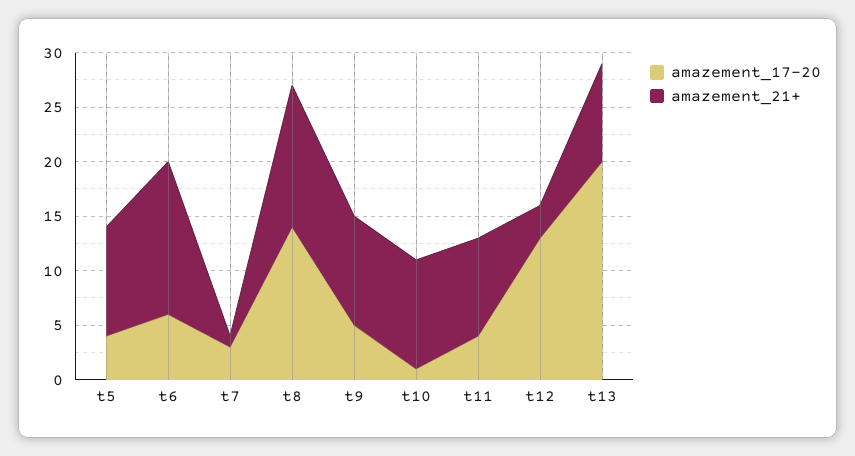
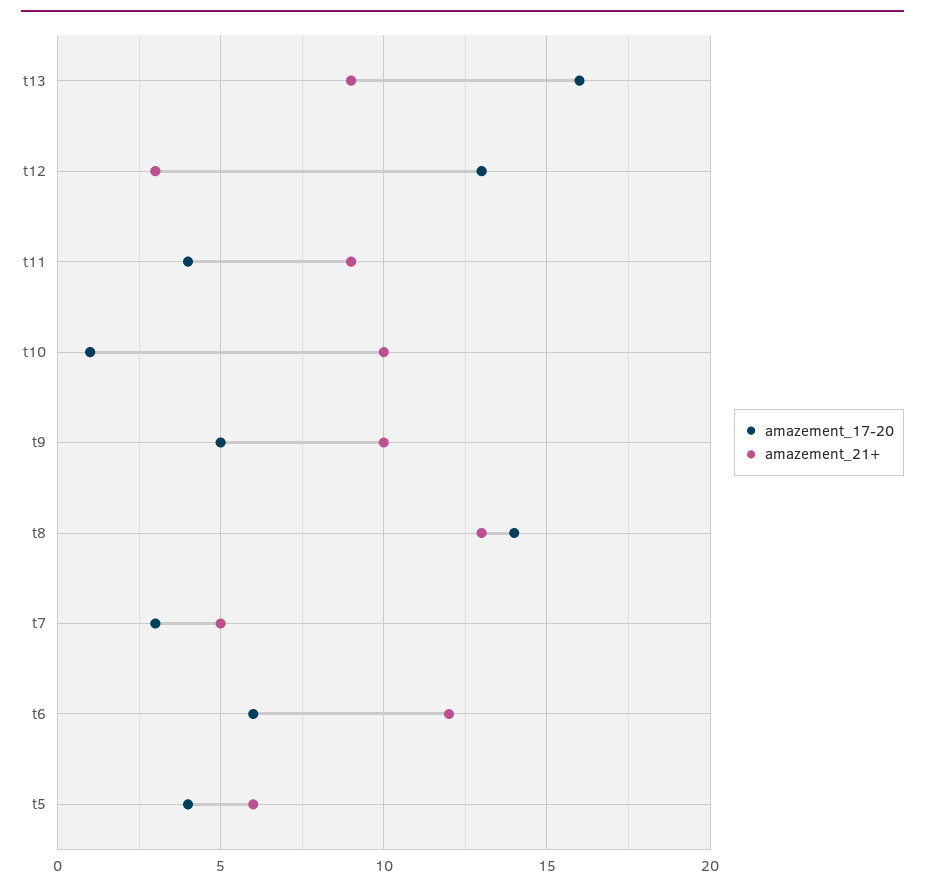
  {
    "amazement_17-20": {
      "t5": 4,
      "t6": 6,
      "t7": 3,
      "t8": 14,
      "t9": 5,
      "t10": 1,
      "t11": 4,
      "t12": 13,
-     "t13": 20
+     "t13": 16
    },
    "amazement_21+": {
-     "t5": 10,
+     "t5": 6,
-     "t6": 14,
+     "t6": 12,
-     "t7": 1,
+     "t7": 5,
      "t8": 13,
      "t9": 10,
      "t10": 10,
      "t11": 9,
      "t12": 3,
      "t13": 9
    }
  }

